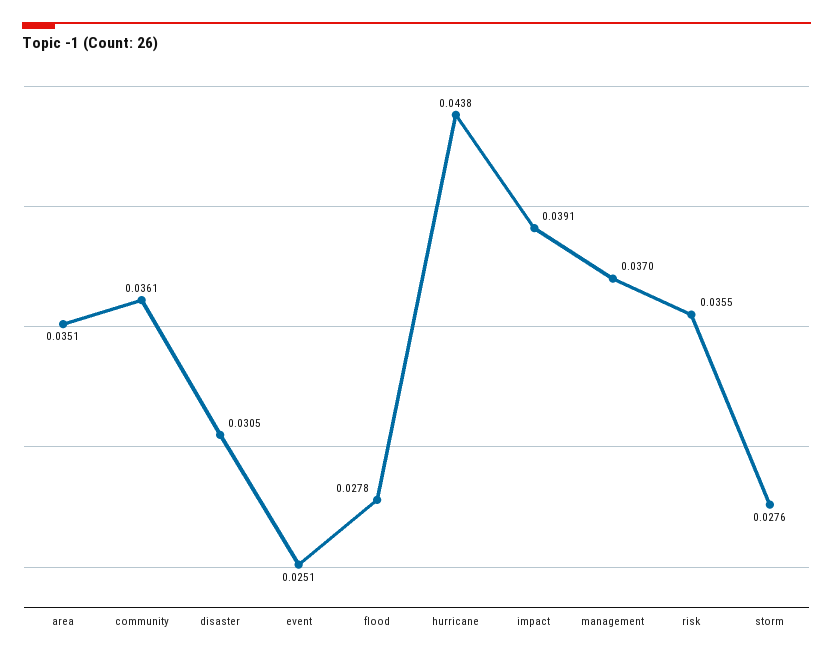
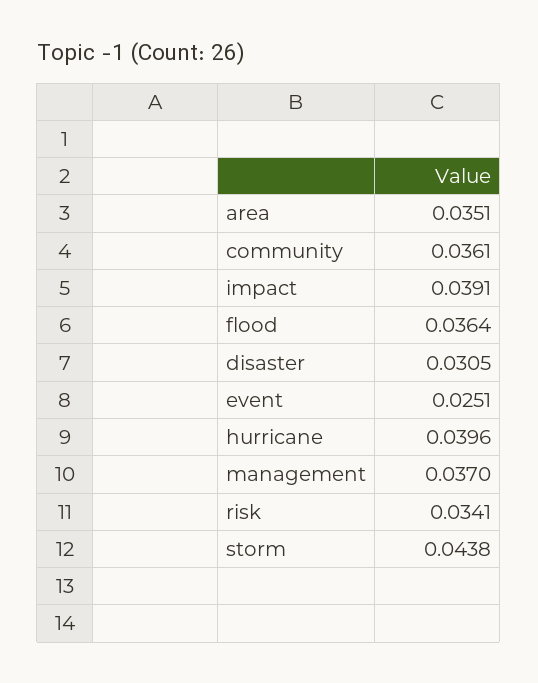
  {
    "area": 0.0351,
    "community": 0.0361,
    "disaster": 0.0305,
    "event": 0.0251,
-   "flood": 0.0278,
+   "flood": 0.0364,
-   "hurricane": 0.0438,
+   "hurricane": 0.0396,
    "impact": 0.0391,
    "management": 0.037,
-   "risk": 0.0355,
+   "risk": 0.0341,
-   "storm": 0.0276
+   "storm": 0.0438
  }

